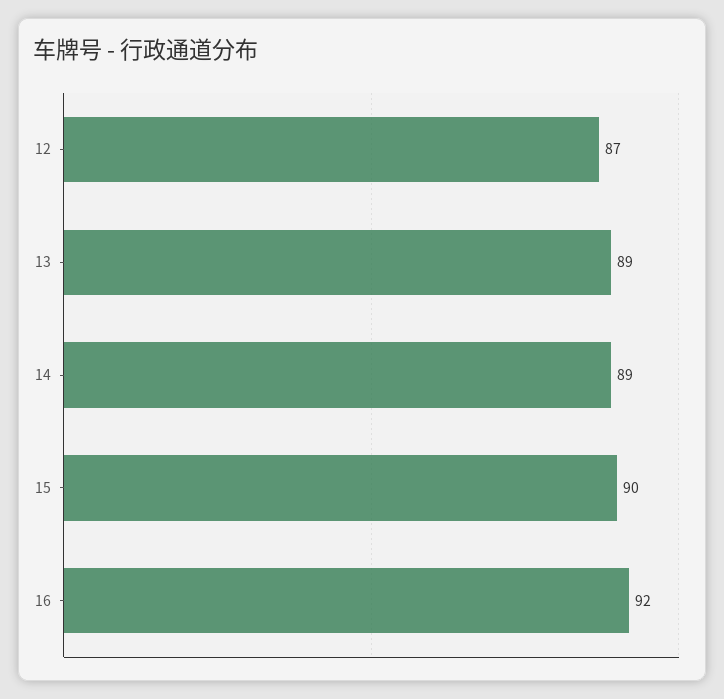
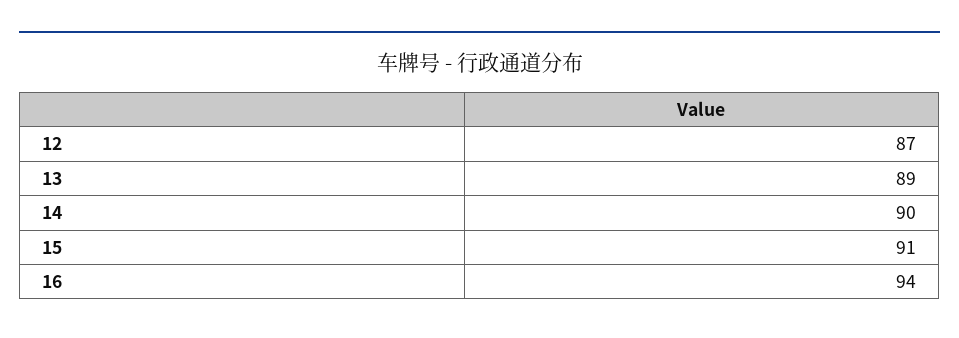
  {
    "12": 87,
    "13": 89,
-   "14": 89,
+   "14": 90,
-   "15": 90,
+   "15": 91,
-   "16": 92
+   "16": 94
  }

